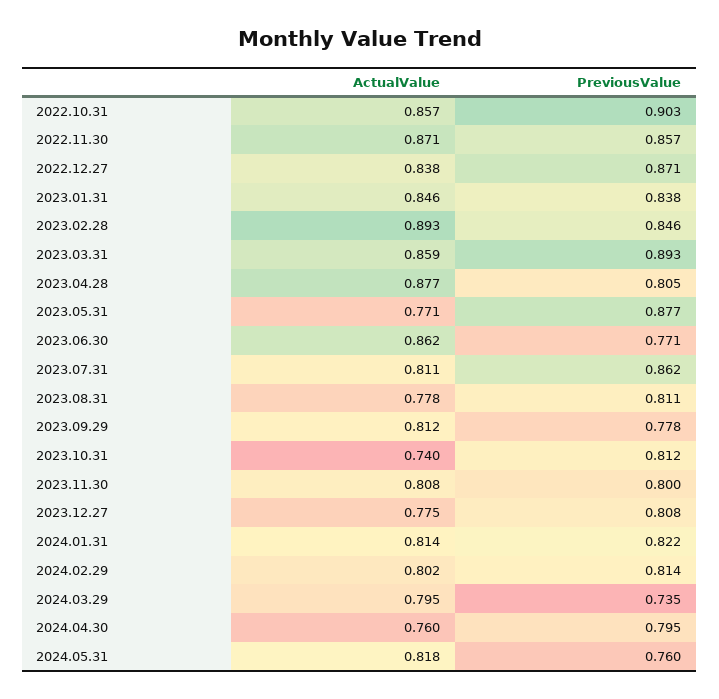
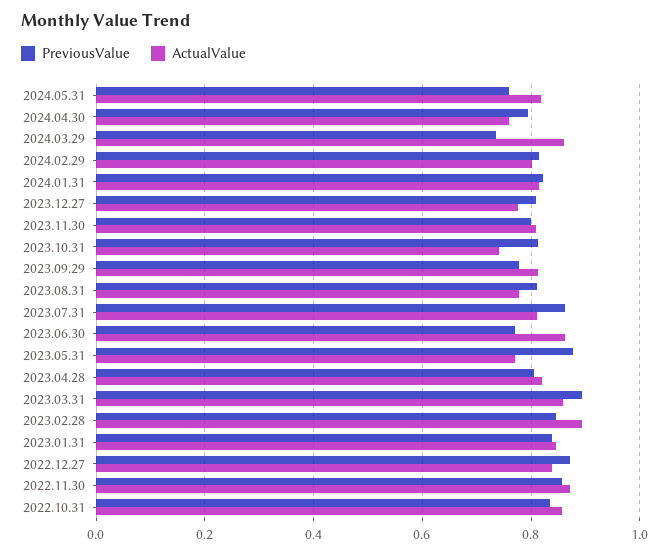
  {
    "ActualValue": {
      "2022.10.31": 0.857,
      "2022.11.30": 0.871,
      "2022.12.27": 0.838,
      "2023.01.31": 0.846,
      "2023.02.28": 0.893,
      "2023.03.31": 0.859,
-     "2023.04.28": 0.877,
+     "2023.04.28": 0.82,
      "2023.05.31": 0.771,
      "2023.06.30": 0.862,
      "2023.07.31": 0.811,
      "2023.08.31": 0.778,
      "2023.09.29": 0.812,
      "2023.10.31": 0.74,
      "2023.11.30": 0.808,
      "2023.12.27": 0.775,
      "2024.01.31": 0.814,
      "2024.02.29": 0.802,
-     "2024.03.29": 0.795,
+     "2024.03.29": 0.86,
      "2024.04.30": 0.76,
      "2024.05.31": 0.818
    },
    "PreviousValue": {
-     "2022.10.31": 0.903,
+     "2022.10.31": 0.84,
      "2022.11.30": 0.857,
      "2022.12.27": 0.871,
      "2023.01.31": 0.838,
      "2023.02.28": 0.846,
      "2023.03.31": 0.893,
      "2023.04.28": 0.805,
      "2023.05.31": 0.877,
      "2023.06.30": 0.771,
      "2023.07.31": 0.862,
      "2023.08.31": 0.811,
      "2023.09.29": 0.778,
      "2023.10.31": 0.812,
      "2023.11.30": 0.8,
      "2023.12.27": 0.808,
      "2024.01.31": 0.822,
      "2024.02.29": 0.814,
      "2024.03.29": 0.735,
      "2024.04.30": 0.795,
      "2024.05.31": 0.76
    }
  }

